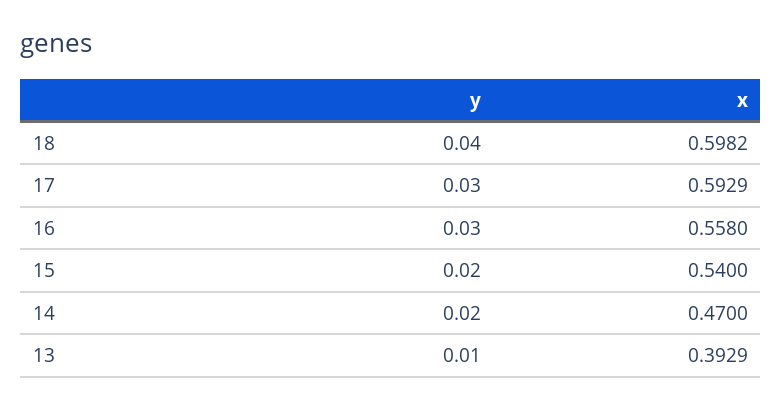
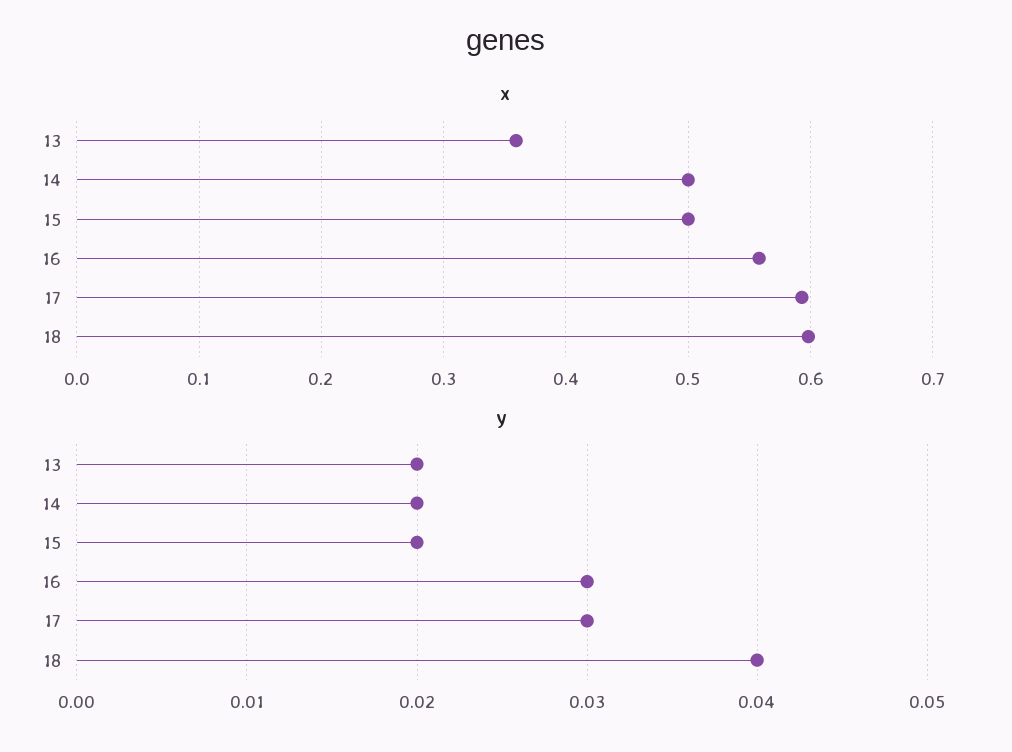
  {
    "y": {
      "18": 0.04,
      "17": 0.03,
      "16": 0.03,
      "15": 0.02,
      "14": 0.02,
-     "13": 0.01
+     "13": 0.02
    },
    "x": {
      "18": 0.5982,
      "17": 0.5929,
      "16": 0.558,
-     "15": 0.54,
+     "15": 0.5,
-     "14": 0.47,
+     "14": 0.5,
-     "13": 0.3929
+     "13": 0.36
    }
  }

